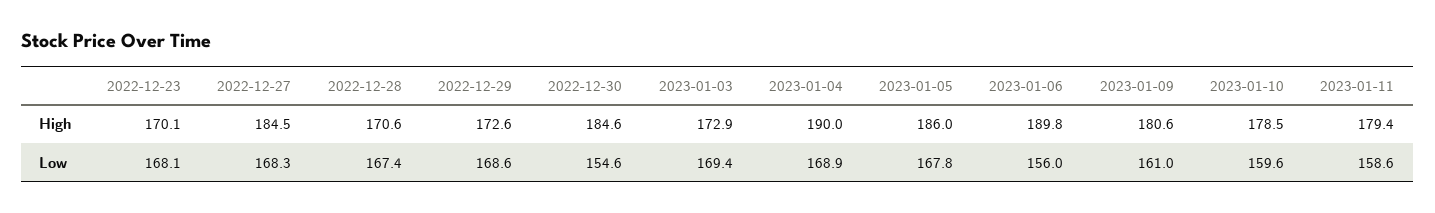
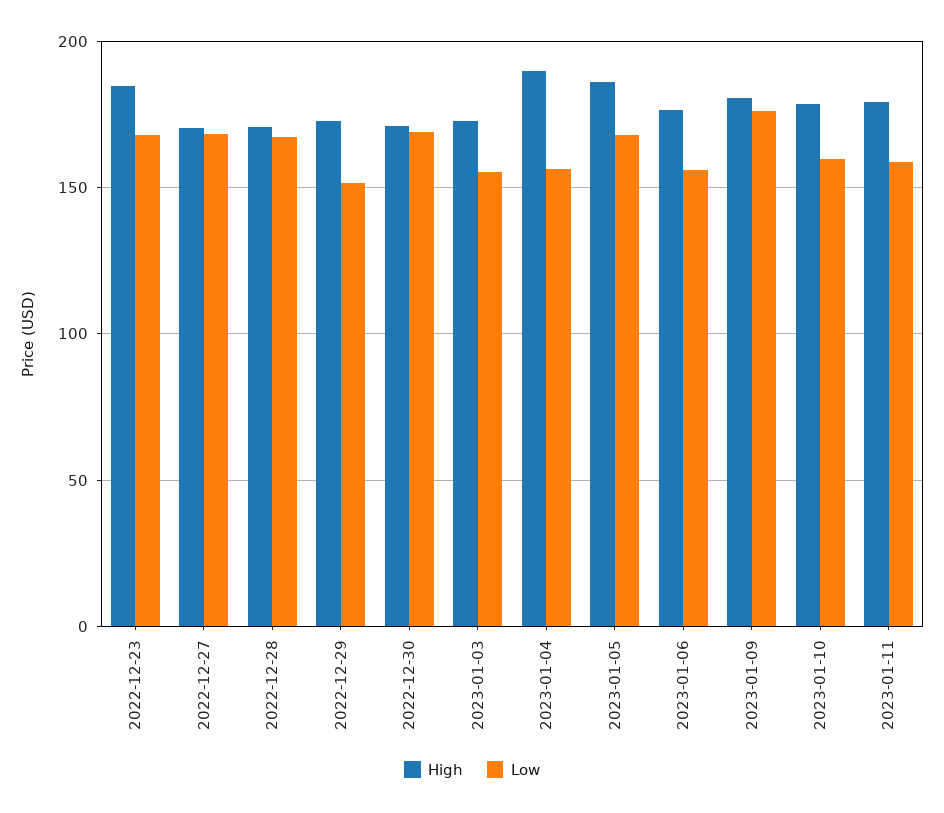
  {
    "High": {
-     "2022-12-23": 170.1,
+     "2022-12-23": 185,
-     "2022-12-27": 184.5,
+     "2022-12-27": 170,
      "2022-12-28": 170.6,
      "2022-12-29": 172.6,
-     "2022-12-30": 184.6,
+     "2022-12-30": 170,
      "2023-01-03": 172.9,
      "2023-01-04": 190,
      "2023-01-05": 186,
-     "2023-01-06": 189.8,
+     "2023-01-06": 175,
      "2023-01-09": 180.6,
      "2023-01-10": 178.5,
      "2023-01-11": 179.4
    },
    "Low": {
      "2022-12-23": 168.1,
      "2022-12-27": 168.3,
      "2022-12-28": 167.4,
-     "2022-12-29": 168.6,
+     "2022-12-29": 150,
-     "2022-12-30": 154.6,
+     "2022-12-30": 170,
-     "2023-01-03": 169.4,
+     "2023-01-03": 155,
-     "2023-01-04": 168.9,
+     "2023-01-04": 155,
      "2023-01-05": 167.8,
      "2023-01-06": 156,
-     "2023-01-09": 161,
+     "2023-01-09": 175,
      "2023-01-10": 159.6,
      "2023-01-11": 158.6
    }
  }

